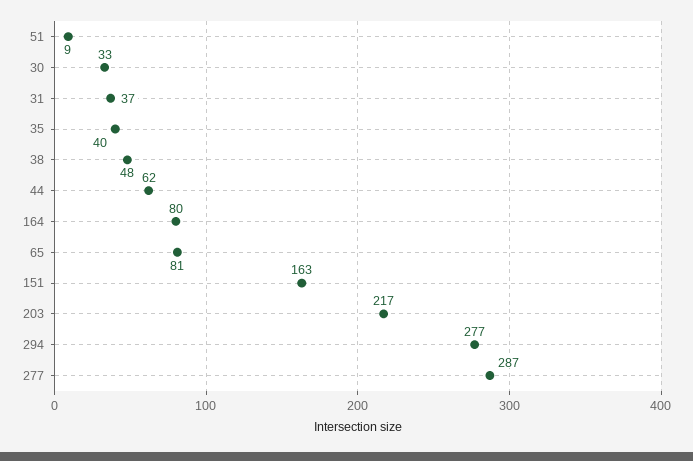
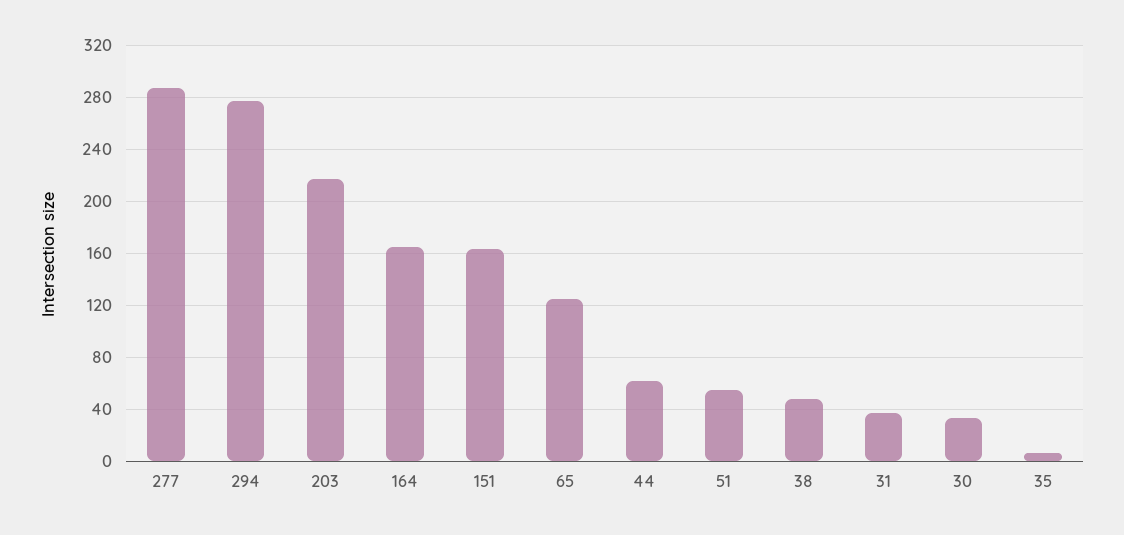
  {
-   "51": 9,
+   "51": 55,
    "30": 33,
    "31": 37,
-   "35": 40,
+   "35": 5,
    "38": 48,
    "44": 62,
-   "164": 80,
+   "164": 165,
-   "65": 81,
+   "65": 125,
    "151": 163,
    "203": 217,
    "294": 277,
    "277": 287
  }

